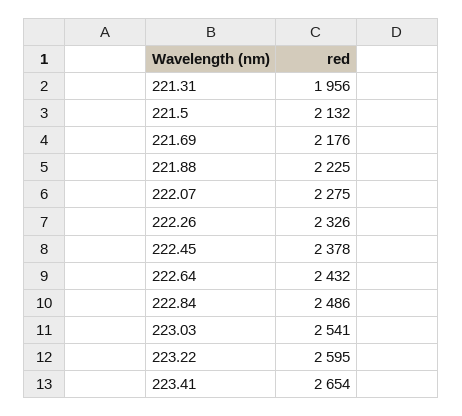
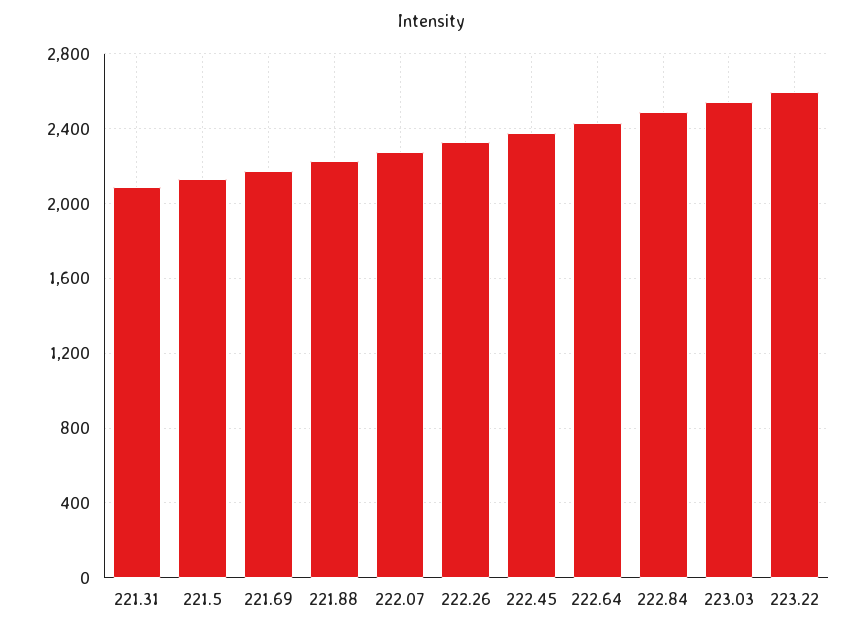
  {
-   "221.31": 1956,
+   "221.31": 2100,
    "221.5": 2132,
    "221.69": 2176,
    "221.88": 2225,
    "222.07": 2275,
    "222.26": 2326,
    "222.45": 2378,
    "222.64": 2432,
    "222.84": 2486,
    "223.03": 2541,
-   "223.22": 2595,
+   "223.22": 2595
-   "223.41": 2654
  }

